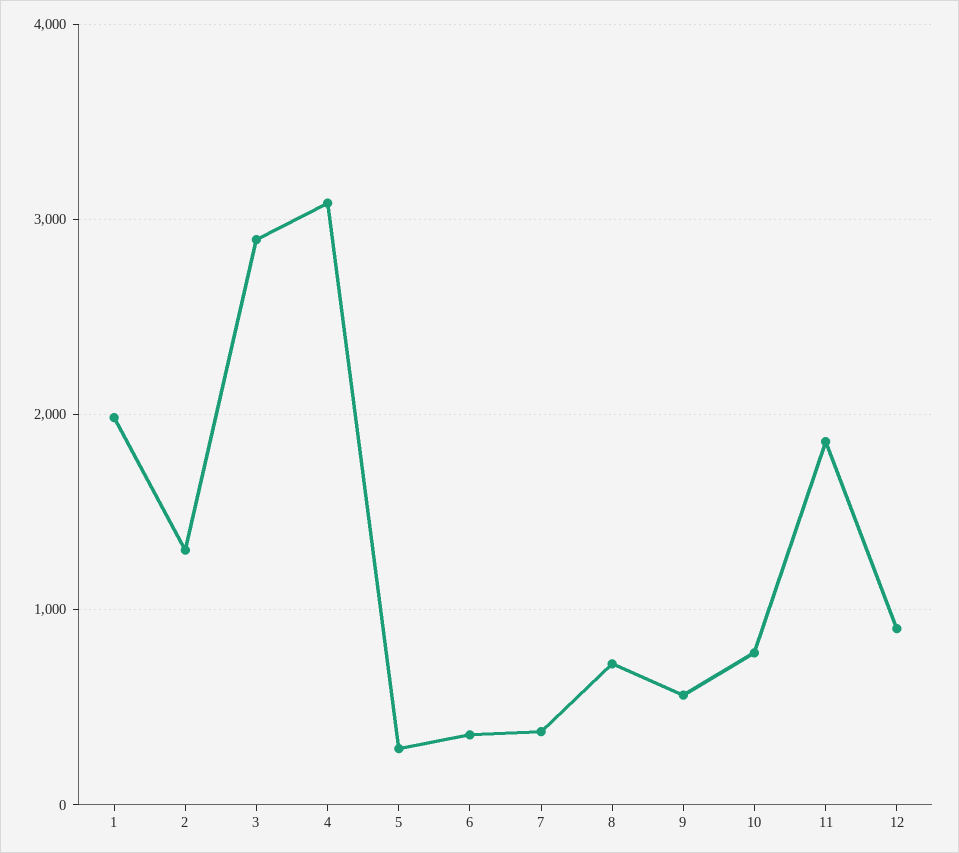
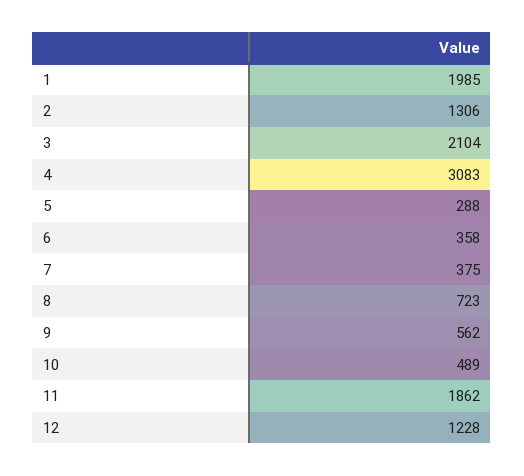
  {
    "1": 1985,
    "2": 1306,
-   "3": 2900,
+   "3": 2104,
    "4": 3083,
    "5": 288,
    "6": 358,
    "7": 375,
    "8": 723,
    "9": 562,
-   "10": 800,
+   "10": 489,
    "11": 1862,
-   "12": 900
+   "12": 1228
  }

